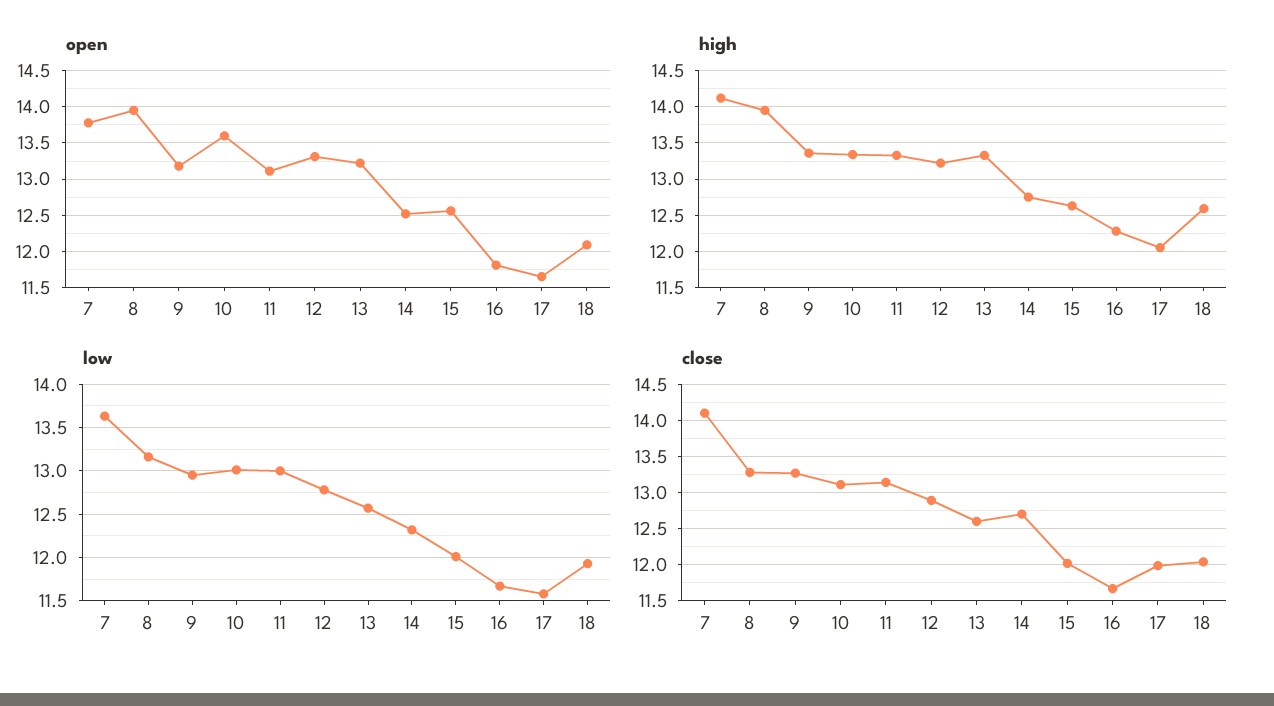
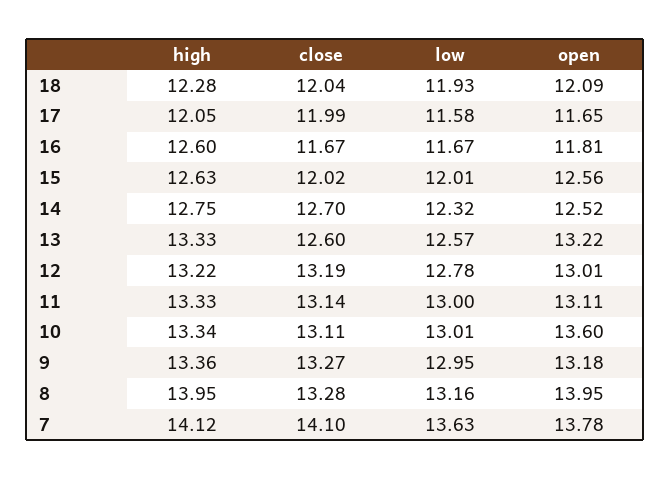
  {
    "open": {
      "7": 13.78,
      "8": 13.95,
      "9": 13.18,
      "10": 13.6,
      "11": 13.11,
-     "12": 13.3,
+     "12": 13.01,
      "13": 13.22,
      "14": 12.52,
      "15": 12.56,
      "16": 11.81,
      "17": 11.65,
      "18": 12.09
    },
    "high": {
      "7": 14.12,
      "8": 13.95,
      "9": 13.36,
      "10": 13.34,
      "11": 13.33,
      "12": 13.22,
      "13": 13.33,
      "14": 12.75,
      "15": 12.63,
-     "16": 12.3,
+     "16": 12.6,
      "17": 12.05,
-     "18": 12.6
+     "18": 12.28
    },
    "low": {
      "7": 13.63,
      "8": 13.16,
      "9": 12.95,
      "10": 13.01,
      "11": 13,
      "12": 12.78,
      "13": 12.57,
      "14": 12.32,
      "15": 12.01,
      "16": 11.67,
      "17": 11.58,
      "18": 11.93
    },
    "close": {
      "7": 14.1,
      "8": 13.28,
      "9": 13.27,
      "10": 13.11,
      "11": 13.14,
-     "12": 12.9,
+     "12": 13.19,
      "13": 12.6,
      "14": 12.7,
      "15": 12.02,
      "16": 11.67,
      "17": 11.99,
      "18": 12.04
    }
  }

